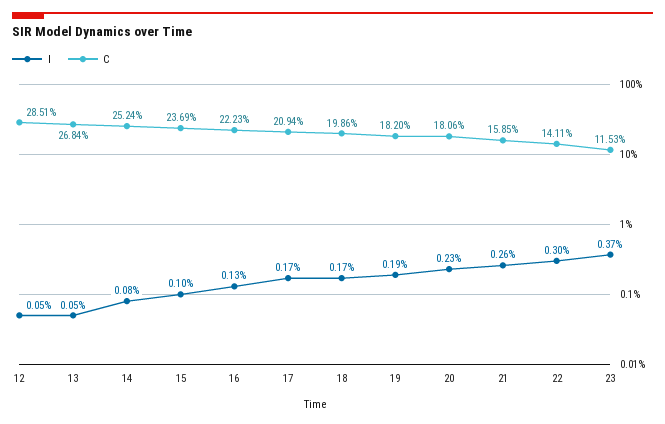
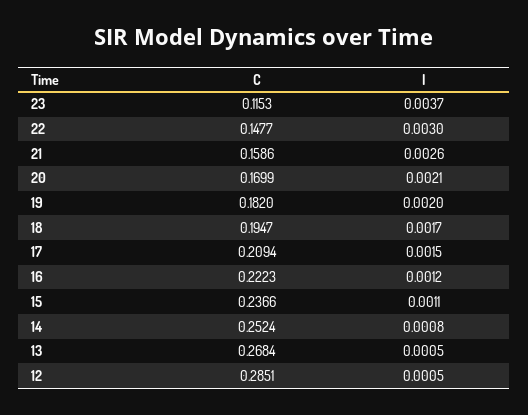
  {
    "I": {
      "12": 0.0005,
      "13": 0.0005,
      "14": 0.0008,
-     "15": 0.001,
+     "15": 0.0011,
-     "16": 0.0013,
+     "16": 0.0012,
-     "17": 0.0017,
+     "17": 0.0015,
      "18": 0.0017,
-     "19": 0.0019,
+     "19": 0.002,
-     "20": 0.0023,
+     "20": 0.0021,
      "21": 0.0026,
      "22": 0.003,
      "23": 0.0037
    },
    "C": {
      "12": 0.2851,
      "13": 0.2684,
      "14": 0.2524,
-     "15": 0.2369,
+     "15": 0.2366,
      "16": 0.2223,
      "17": 0.2094,
-     "18": 0.1986,
+     "18": 0.1947,
      "19": 0.182,
-     "20": 0.1806,
+     "20": 0.1699,
-     "21": 0.1585,
+     "21": 0.1586,
-     "22": 0.1411,
+     "22": 0.1477,
      "23": 0.1153
    }
  }

